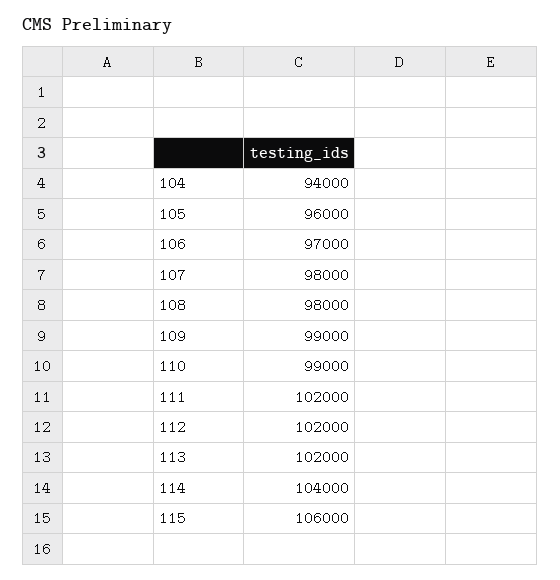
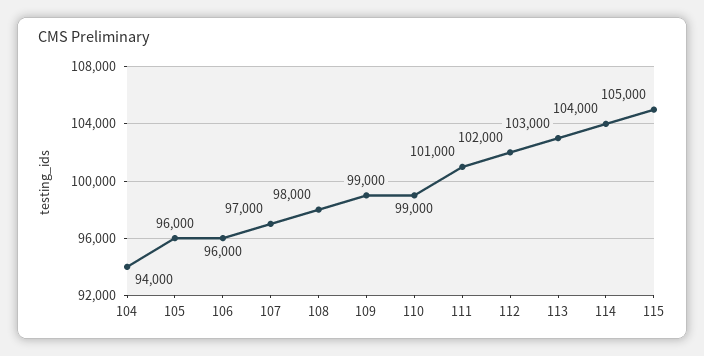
  {
    "104": 94000,
    "105": 96000,
-   "106": 97000,
+   "106": 96000,
-   "107": 98000,
+   "107": 97000,
    "108": 98000,
    "109": 99000,
    "110": 99000,
-   "111": 102000,
+   "111": 101000,
    "112": 102000,
-   "113": 102000,
+   "113": 103000,
    "114": 104000,
-   "115": 106000
+   "115": 105000
  }

